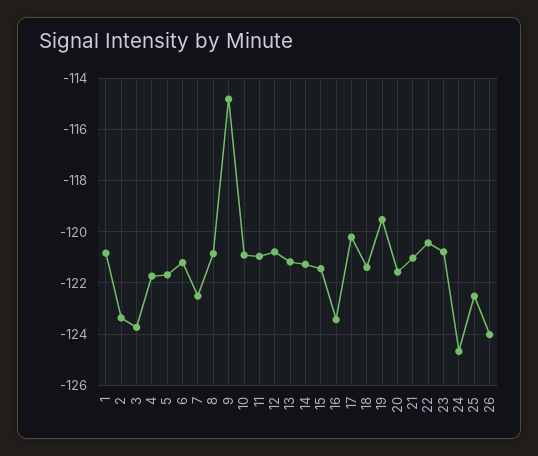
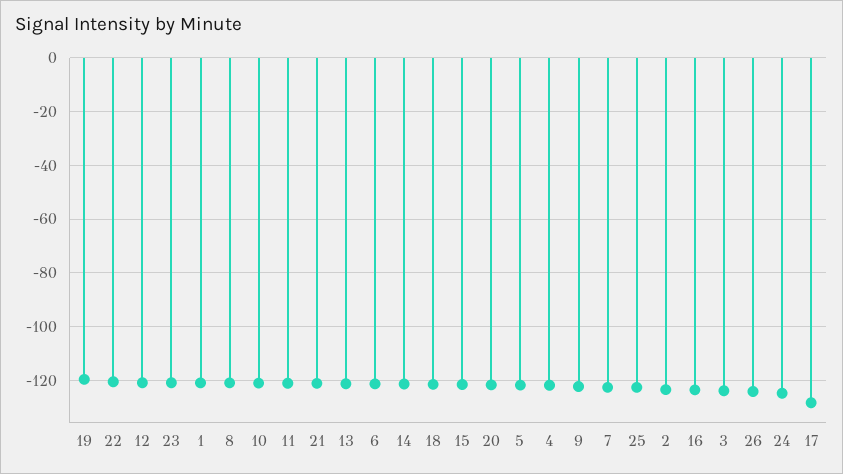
  {
    "1": -120.75,
    "2": -123.25,
    "3": -123.75,
    "4": -121.75,
    "5": -121.75,
    "6": -121.25,
    "7": -122.5,
    "8": -120.75,
-   "9": -114.75,
+   "9": -122.5,
    "10": -121,
    "11": -121,
    "12": -120.75,
    "13": -121.25,
    "14": -121.25,
    "15": -121.5,
    "16": -123.5,
-   "17": -120.25,
+   "17": -127.5,
    "18": -121.5,
    "19": -119.5,
    "20": -121.5,
    "21": -121,
    "22": -120.5,
    "23": -120.75,
    "24": -124.75,
    "25": -122.5,
    "26": -124
  }

